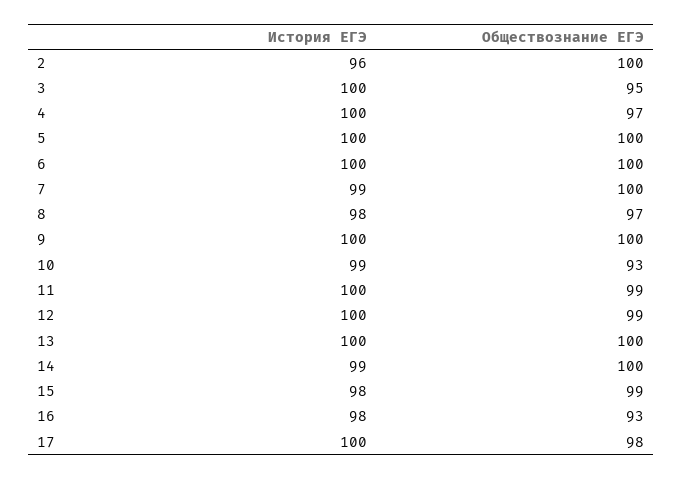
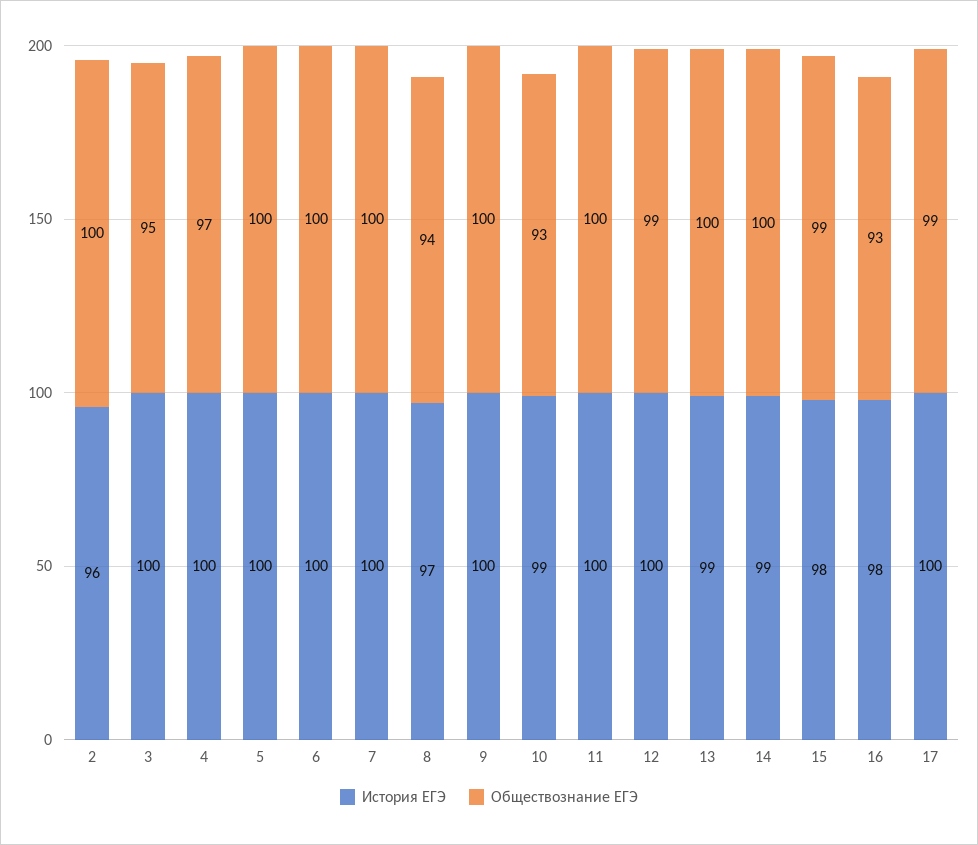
  {
    "История ЕГЭ": {
      "2": 96,
      "3": 100,
      "4": 100,
      "5": 100,
      "6": 100,
-     "7": 99,
+     "7": 100,
-     "8": 98,
+     "8": 97,
      "9": 100,
      "10": 99,
      "11": 100,
      "12": 100,
-     "13": 100,
+     "13": 99,
      "14": 99,
      "15": 98,
      "16": 98,
      "17": 100
    },
    "Обществознание ЕГЭ": {
      "2": 100,
      "3": 95,
      "4": 97,
      "5": 100,
      "6": 100,
      "7": 100,
-     "8": 97,
+     "8": 94,
      "9": 100,
      "10": 93,
-     "11": 99,
+     "11": 100,
      "12": 99,
      "13": 100,
      "14": 100,
      "15": 99,
      "16": 93,
-     "17": 98
+     "17": 99
    }
  }

